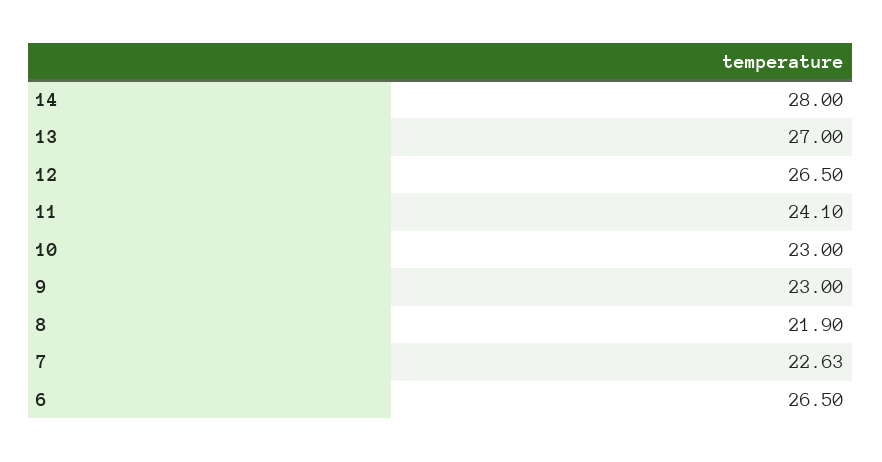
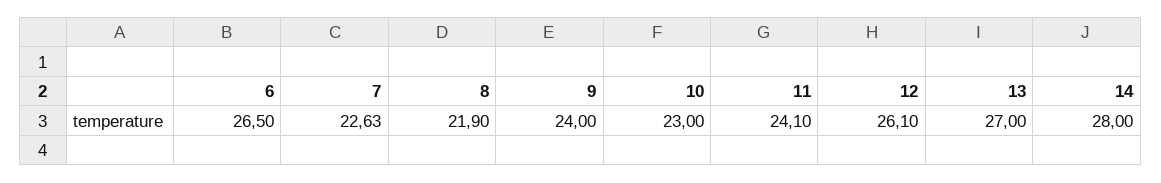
  {
    "14": 28,
    "13": 27,
-   "12": 26.5,
+   "12": 26.1,
    "11": 24.1,
    "10": 23,
-   "9": 23,
+   "9": 24,
    "8": 21.9,
    "7": 22.63,
    "6": 26.5
  }

